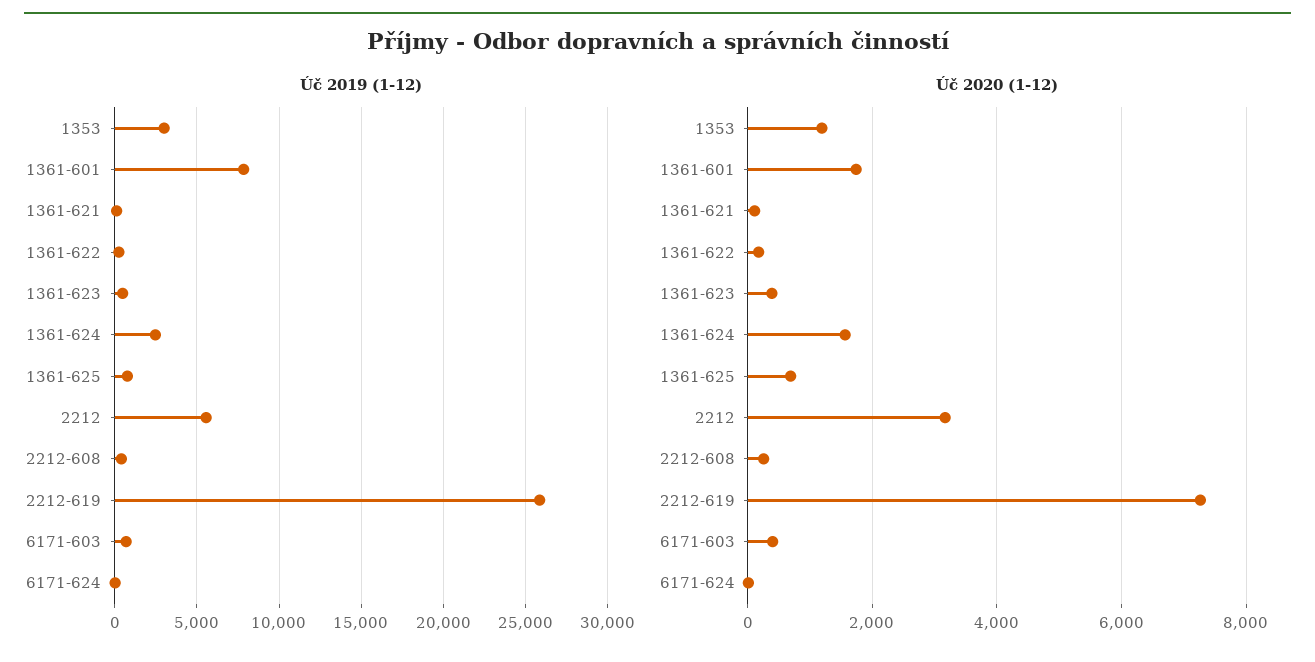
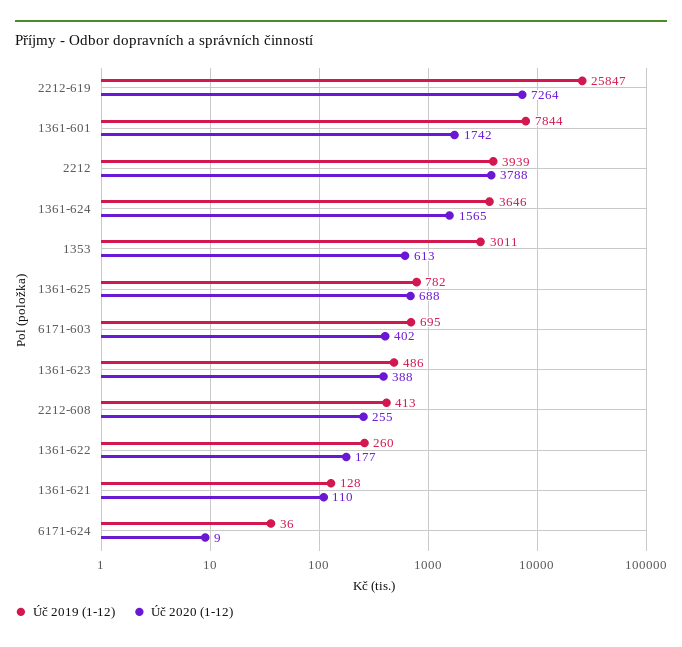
  {
    "Úč 2019 (1-12)": {
      "1353": 3011,
      "1361-601": 7844,
      "1361-621": 128,
      "1361-622": 260,
      "1361-623": 486,
-     "1361-624": 2500,
+     "1361-624": 3646,
      "1361-625": 782,
-     "2212": 5500,
+     "2212": 3939,
      "2212-608": 413,
      "2212-619": 25847,
      "6171-603": 695,
      "6171-624": 36
    },
    "Úč 2020 (1-12)": {
-     "1353": 1200,
+     "1353": 613,
      "1361-601": 1742,
      "1361-621": 110,
      "1361-622": 177,
      "1361-623": 388,
      "1361-624": 1565,
      "1361-625": 688,
-     "2212": 3200,
+     "2212": 3788,
      "2212-608": 255,
      "2212-619": 7264,
      "6171-603": 402,
      "6171-624": 9
    }
  }

